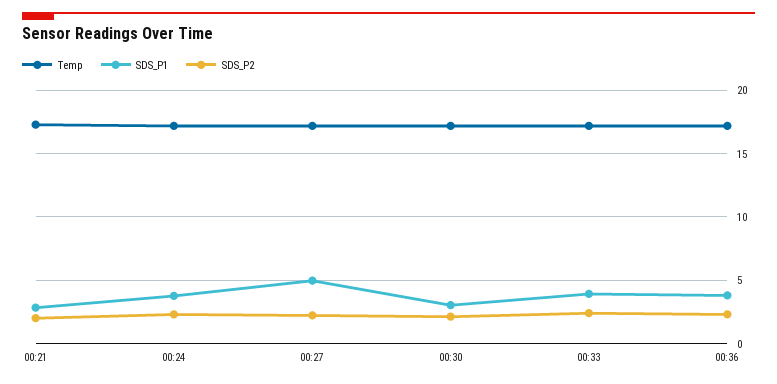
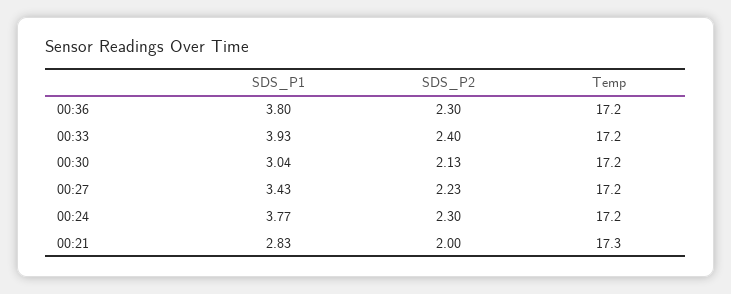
  {
    "Temp": {
      "00:21": 17.3,
      "00:24": 17.2,
      "00:27": 17.2,
      "00:30": 17.2,
      "00:33": 17.2,
      "00:36": 17.2
    },
    "SDS_P1": {
      "00:21": 2.83,
      "00:24": 3.77,
-     "00:27": 5,
+     "00:27": 3.43,
      "00:30": 3.04,
      "00:33": 3.93,
      "00:36": 3.8
    },
    "SDS_P2": {
      "00:21": 2,
      "00:24": 2.3,
      "00:27": 2.23,
      "00:30": 2.13,
      "00:33": 2.4,
      "00:36": 2.3
    }
  }

